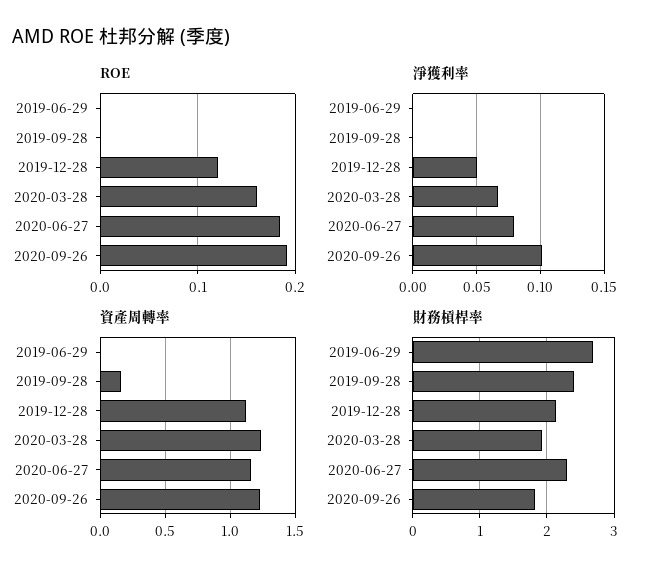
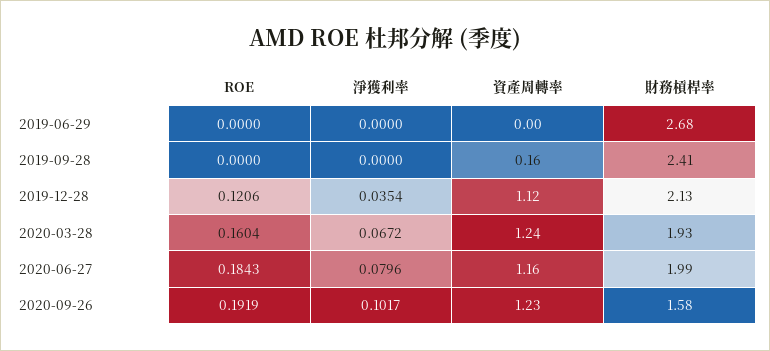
  {
    "ROE": {
      "2019-06-29": 0,
      "2019-09-28": 0,
      "2019-12-28": 0.1206,
      "2020-03-28": 0.1604,
      "2020-06-27": 0.1843,
      "2020-09-26": 0.1919
    },
    "淨獲利率": {
      "2019-06-29": 0,
      "2019-09-28": 0,
-     "2019-12-28": 0.05,
+     "2019-12-28": 0.0354,
      "2020-03-28": 0.0672,
      "2020-06-27": 0.0796,
      "2020-09-26": 0.1017
    },
    "資產周轉率": {
      "2019-06-29": 0,
      "2019-09-28": 0.16,
      "2019-12-28": 1.12,
      "2020-03-28": 1.24,
      "2020-06-27": 1.16,
      "2020-09-26": 1.23
    },
    "財務槓桿率": {
      "2019-06-29": 2.68,
      "2019-09-28": 2.41,
      "2019-12-28": 2.13,
      "2020-03-28": 1.93,
-     "2020-06-27": 2.3,
+     "2020-06-27": 1.99,
-     "2020-09-26": 1.8
+     "2020-09-26": 1.58
    }
  }

